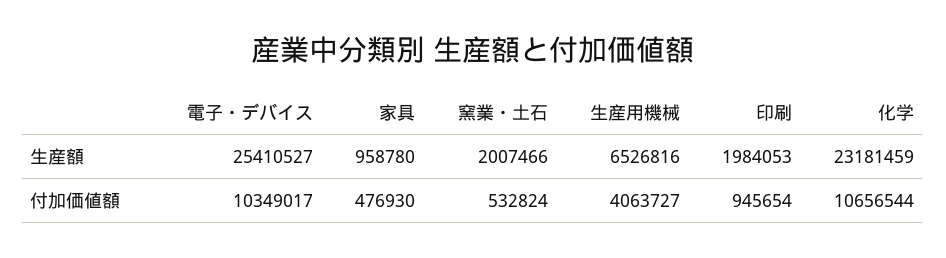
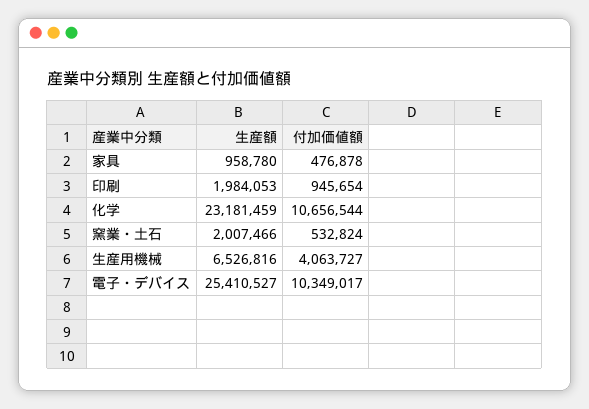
  {
    "電子・デバイス": {
      "生産額": 25410527,
      "付加価値額": 10349017
    },
    "家具": {
      "生産額": 958780,
-     "付加価値額": 476930
+     "付加価値額": 476878
    },
    "窯業・土石": {
      "生産額": 2007466,
      "付加価値額": 532824
    },
    "生産用機械": {
      "生産額": 6526816,
      "付加価値額": 4063727
    },
    "印刷": {
      "生産額": 1984053,
      "付加価値額": 945654
    },
    "化学": {
      "生産額": 23181459,
      "付加価値額": 10656544
    }
  }

